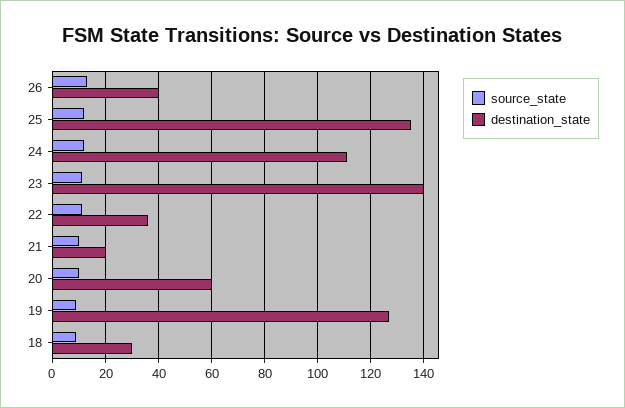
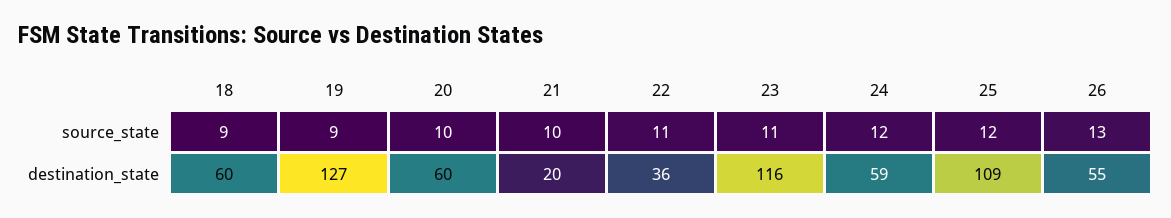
  {
    "source_state": {
      "26": 13,
      "25": 12,
      "24": 12,
      "23": 11,
      "22": 11,
      "21": 10,
      "20": 10,
      "19": 9,
      "18": 9
    },
    "destination_state": {
-     "26": 40,
+     "26": 55,
-     "25": 135,
+     "25": 109,
-     "24": 110,
+     "24": 59,
-     "23": 140,
+     "23": 116,
      "22": 36,
      "21": 20,
      "20": 60,
      "19": 127,
-     "18": 30
+     "18": 60
    }
  }

